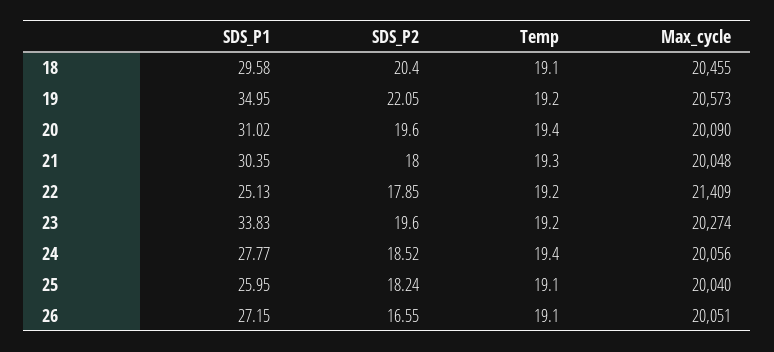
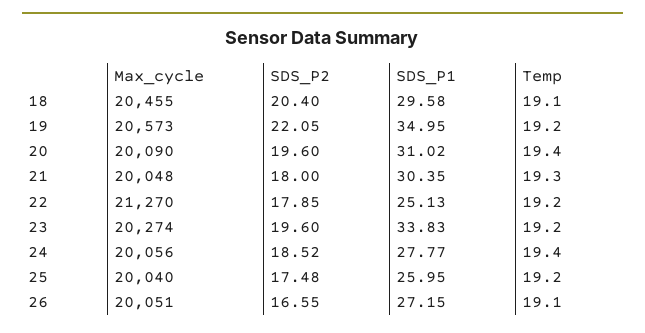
  {
    "SDS_P1": {
      "18": 29.58,
      "19": 34.95,
      "20": 31.02,
      "21": 30.35,
      "22": 25.13,
      "23": 33.83,
      "24": 27.77,
      "25": 25.95,
      "26": 27.15
    },
    "SDS_P2": {
      "18": 20.4,
      "19": 22.05,
      "20": 19.6,
      "21": 18,
      "22": 17.85,
      "23": 19.6,
      "24": 18.52,
-     "25": 18.24,
+     "25": 17.48,
      "26": 16.55
    },
    "Temp": {
      "18": 19.1,
      "19": 19.2,
      "20": 19.4,
      "21": 19.3,
      "22": 19.2,
      "23": 19.2,
      "24": 19.4,
-     "25": 19.1,
+     "25": 19.2,
      "26": 19.1
    },
    "Max_cycle": {
      "18": 20455,
      "19": 20573,
      "20": 20090,
      "21": 20048,
-     "22": 21409,
+     "22": 21270,
      "23": 20274,
      "24": 20056,
      "25": 20040,
      "26": 20051
    }
  }

